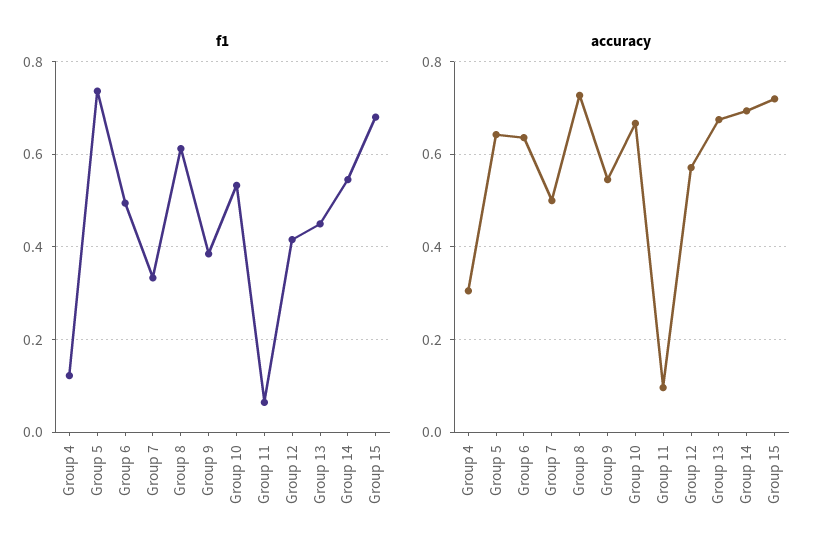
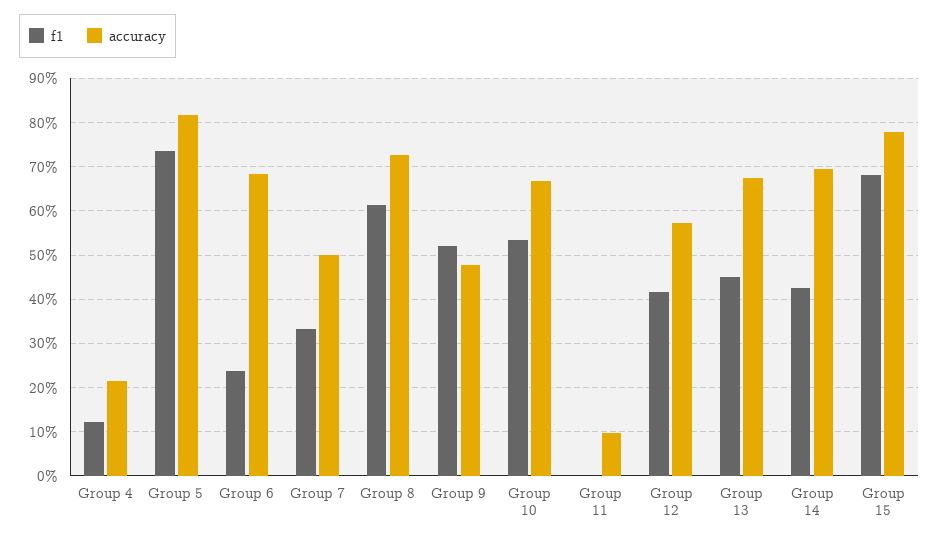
  {
    "f1": {
      "Group 4": 0.12,
      "Group 5": 0.74,
-     "Group 6": 0.5,
+     "Group 6": 0.24,
      "Group 7": 0.34,
      "Group 8": 0.62,
-     "Group 9": 0.38,
+     "Group 9": 0.52,
      "Group 10": 0.54,
-     "Group 11": 0.06,
+     "Group 11": 0,
      "Group 12": 0.42,
      "Group 13": 0.46,
-     "Group 14": 0.54,
+     "Group 14": 0.42,
      "Group 15": 0.68
    },
    "accuracy": {
-     "Group 4": 0.3,
+     "Group 4": 0.22,
-     "Group 5": 0.64,
+     "Group 5": 0.82,
-     "Group 6": 0.64,
+     "Group 6": 0.68,
      "Group 7": 0.5,
      "Group 8": 0.72,
-     "Group 9": 0.54,
+     "Group 9": 0.48,
      "Group 10": 0.66,
      "Group 11": 0.1,
      "Group 12": 0.58,
      "Group 13": 0.68,
      "Group 14": 0.7,
-     "Group 15": 0.72
+     "Group 15": 0.78
    }
  }

